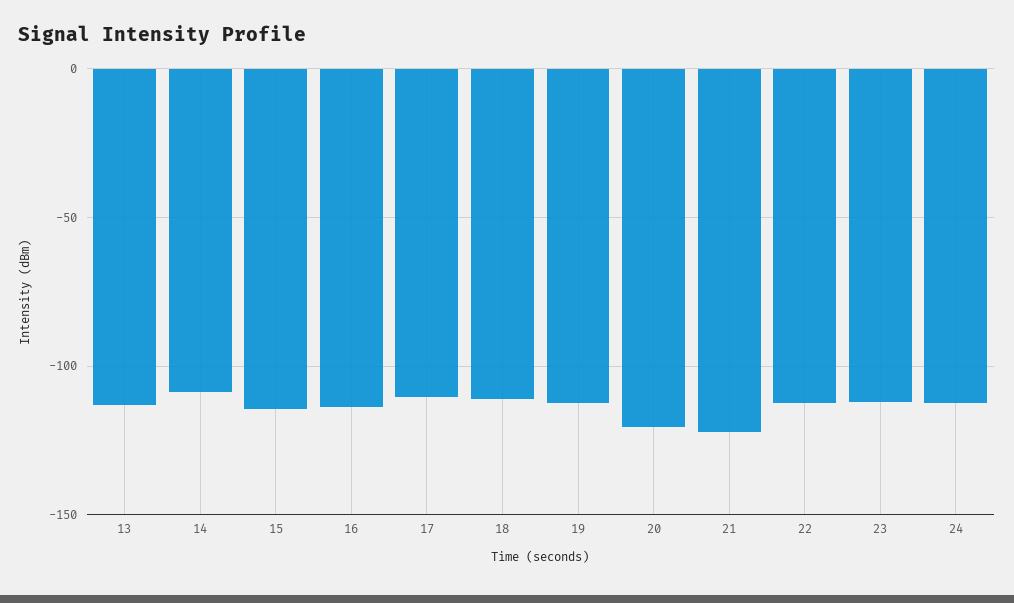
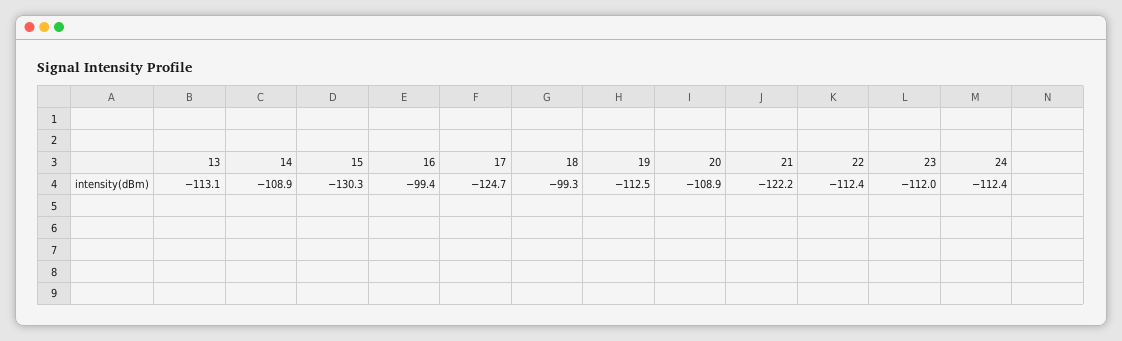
  {
    "13": -113.1,
    "14": -108.9,
-   "15": -115,
+   "15": -130.3,
-   "16": -115,
+   "16": -99.4,
-   "17": -110,
+   "17": -124.7,
-   "18": -110,
+   "18": -99.3,
    "19": -112.5,
-   "20": -120,
+   "20": -108.9,
    "21": -122.2,
    "22": -112.4,
    "23": -112,
    "24": -112.4
  }

